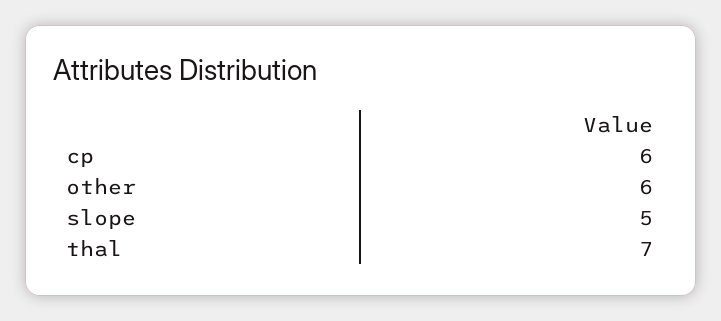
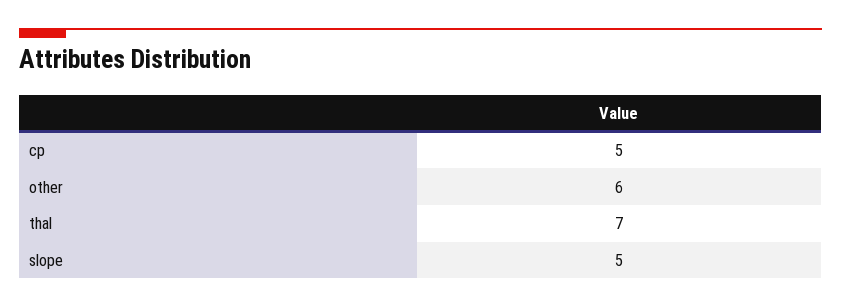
  {
-   "cp": 6,
+   "cp": 5,
    "other": 6,
    "slope": 5,
    "thal": 7
  }

